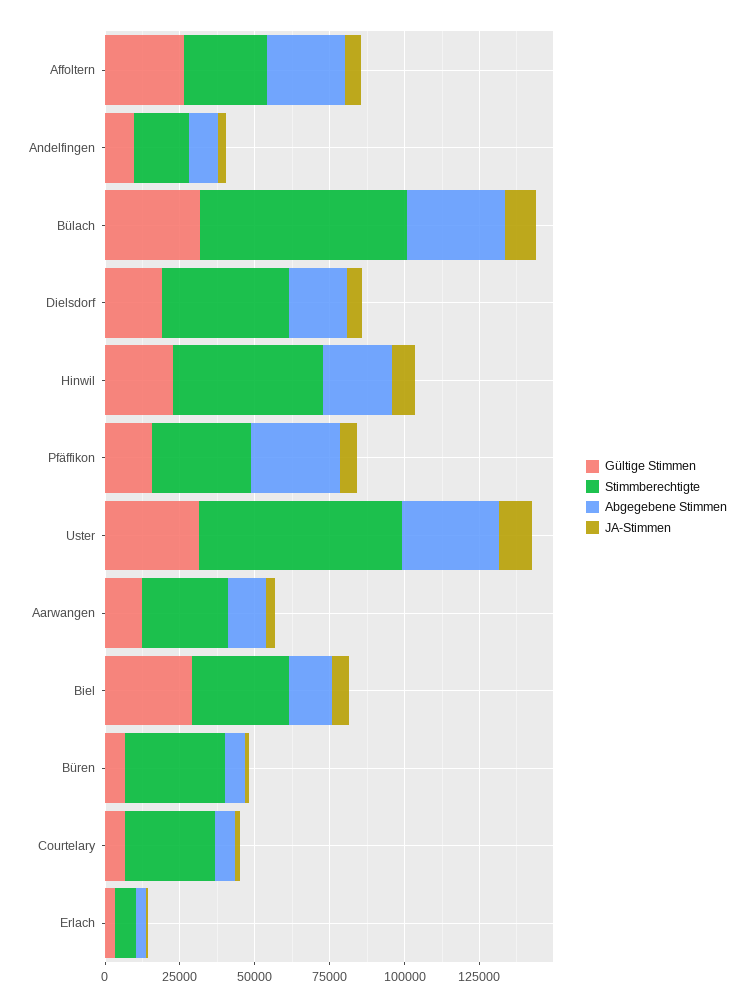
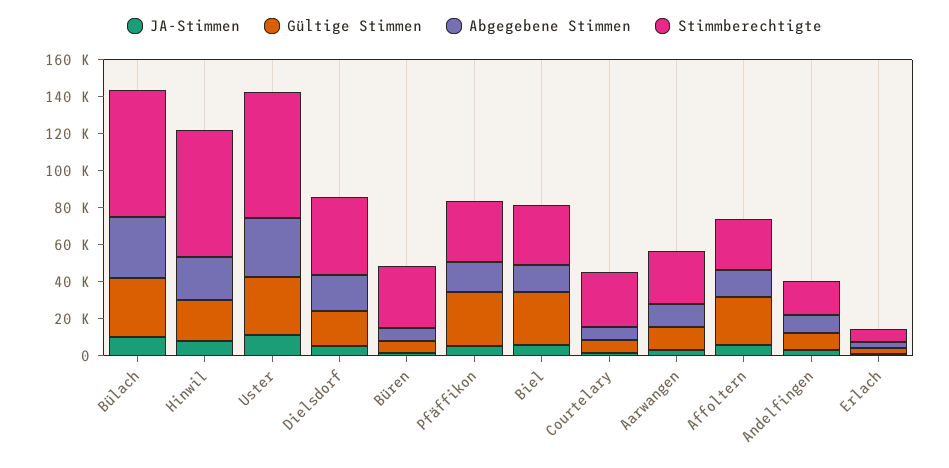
  {
    "Gültige Stimmen": {
      "Affoltern": 25000,
      "Andelfingen": 10000,
      "Bülach": 30000,
      "Dielsdorf": 20000,
      "Hinwil": 25000,
-     "Pfäffikon": 15000,
+     "Pfäffikon": 30000,
      "Uster": 30000,
      "Aarwangen": 10000,
      "Biel": 30000,
      "Büren": 5000,
      "Courtelary": 5000,
      "Erlach": 5000
    },
    "Stimmberechtigte": {
      "Affoltern": 30000,
      "Andelfingen": 20000,
      "Bülach": 70000,
      "Dielsdorf": 45000,
-     "Hinwil": 50000,
+     "Hinwil": 70000,
      "Pfäffikon": 35000,
      "Uster": 70000,
      "Aarwangen": 30000,
      "Biel": 30000,
      "Büren": 35000,
      "Courtelary": 30000,
      "Erlach": 5000
    },
    "Abgegebene Stimmen": {
-     "Affoltern": 25000,
+     "Affoltern": 15000,
      "Andelfingen": 10000,
      "Bülach": 35000,
      "Dielsdorf": 20000,
      "Hinwil": 25000,
-     "Pfäffikon": 30000,
+     "Pfäffikon": 15000,
      "Uster": 30000,
      "Aarwangen": 15000,
      "Biel": 15000,
      "Büren": 5000,
      "Courtelary": 5000,
      "Erlach": 5000
    },
    "JA-Stimmen": {
      "Affoltern": 5000,
      "Andelfingen": 5000,
      "Bülach": 10000,
      "Dielsdorf": 5000,
      "Hinwil": 10000,
      "Pfäffikon": 5000,
      "Uster": 10000,
      "Aarwangen": 5000,
      "Biel": 5000,
      "Büren": 0,
      "Courtelary": 0,
      "Erlach": 0
    }
  }

